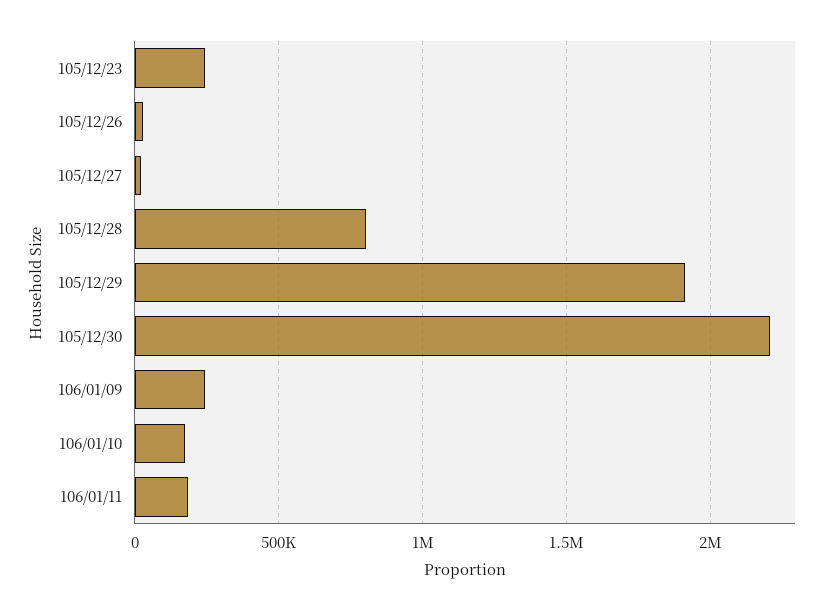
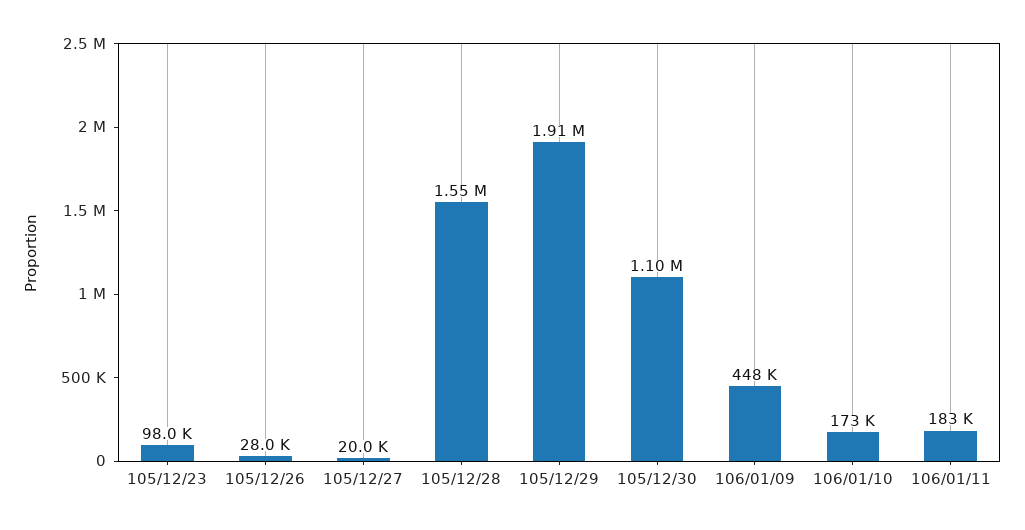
  {
-   "105/12/23": 250000,
+   "105/12/23": 98000,
    "105/12/26": 28000,
    "105/12/27": 20000,
-   "105/12/28": 800000,
+   "105/12/28": 1550000,
    "105/12/29": 1910000,
-   "105/12/30": 2200000,
+   "105/12/30": 1100000,
-   "106/01/09": 250000,
+   "106/01/09": 448000,
    "106/01/10": 173000,
    "106/01/11": 183000
  }

